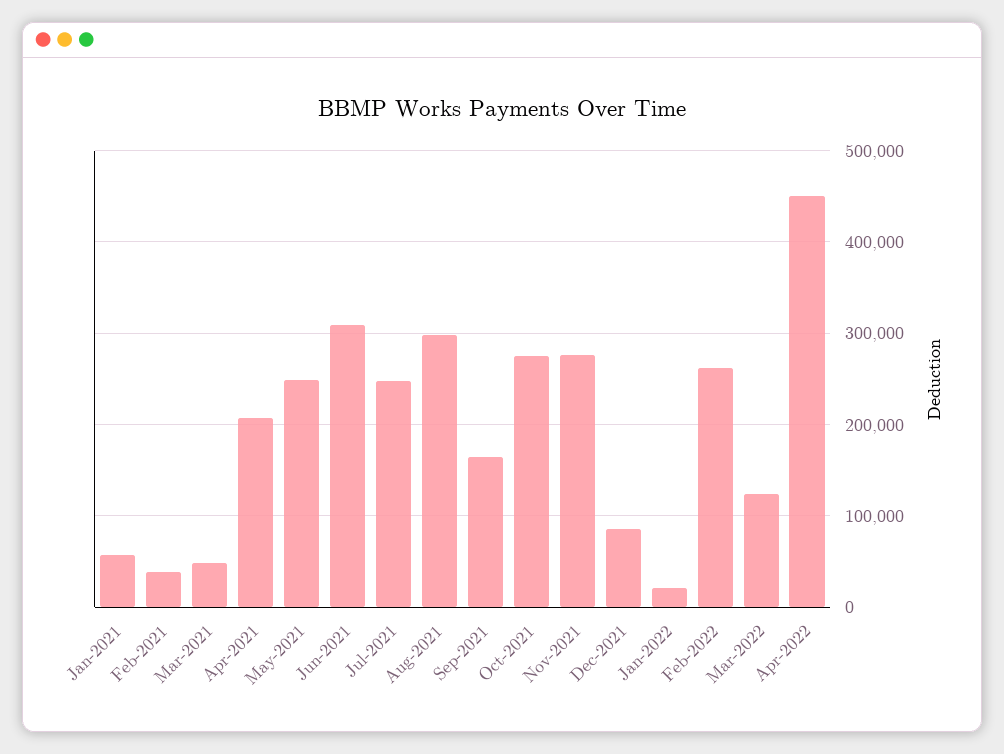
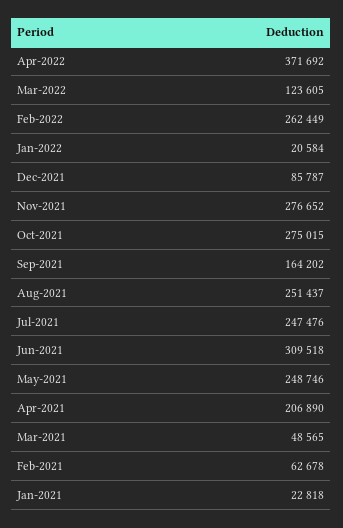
  {
-   "Jan-2021": 60000,
+   "Jan-2021": 22818,
-   "Feb-2021": 40000,
+   "Feb-2021": 62678,
    "Mar-2021": 48565,
    "Apr-2021": 206890,
    "May-2021": 248746,
    "Jun-2021": 309518,
    "Jul-2021": 247476,
-   "Aug-2021": 300000,
+   "Aug-2021": 251437,
    "Sep-2021": 164202,
    "Oct-2021": 275015,
    "Nov-2021": 276652,
    "Dec-2021": 85787,
    "Jan-2022": 20584,
    "Feb-2022": 262449,
    "Mar-2022": 123605,
-   "Apr-2022": 450000
+   "Apr-2022": 371692
  }

